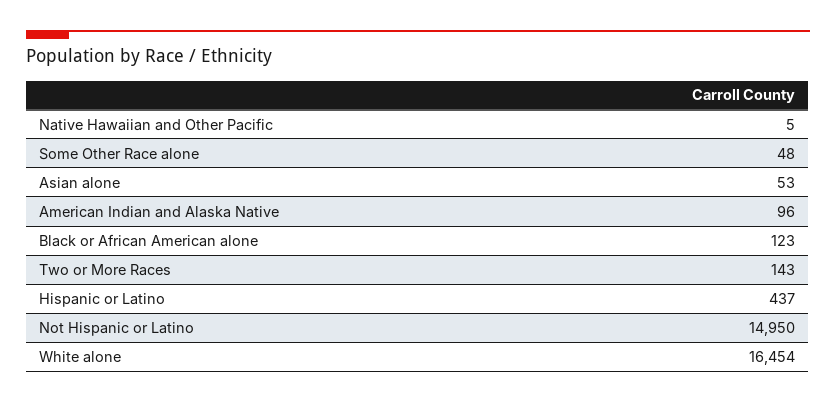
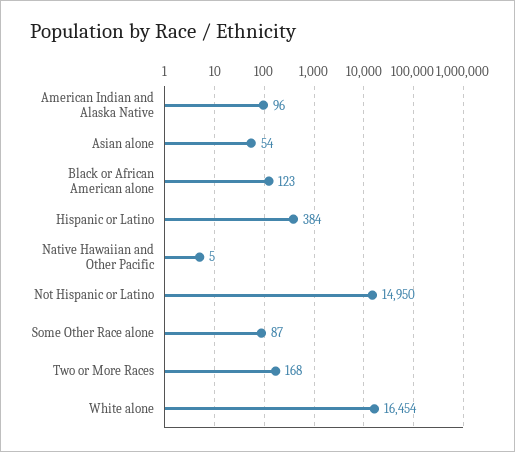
  {
    "Native Hawaiian and Other Pacific": 5,
-   "Some Other Race alone": 48,
+   "Some Other Race alone": 87,
-   "Asian alone": 53,
+   "Asian alone": 54,
    "American Indian and Alaska Native": 96,
    "Black or African American alone": 123,
-   "Two or More Races": 143,
+   "Two or More Races": 168,
-   "Hispanic or Latino": 437,
+   "Hispanic or Latino": 384,
    "Not Hispanic or Latino": 14950,
    "White alone": 16454
  }

